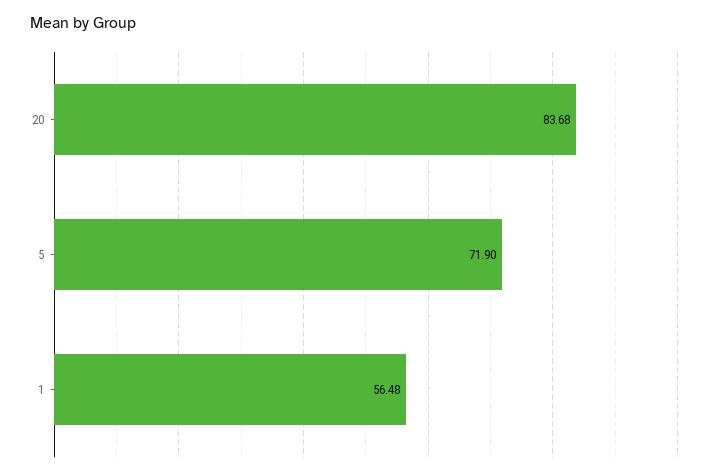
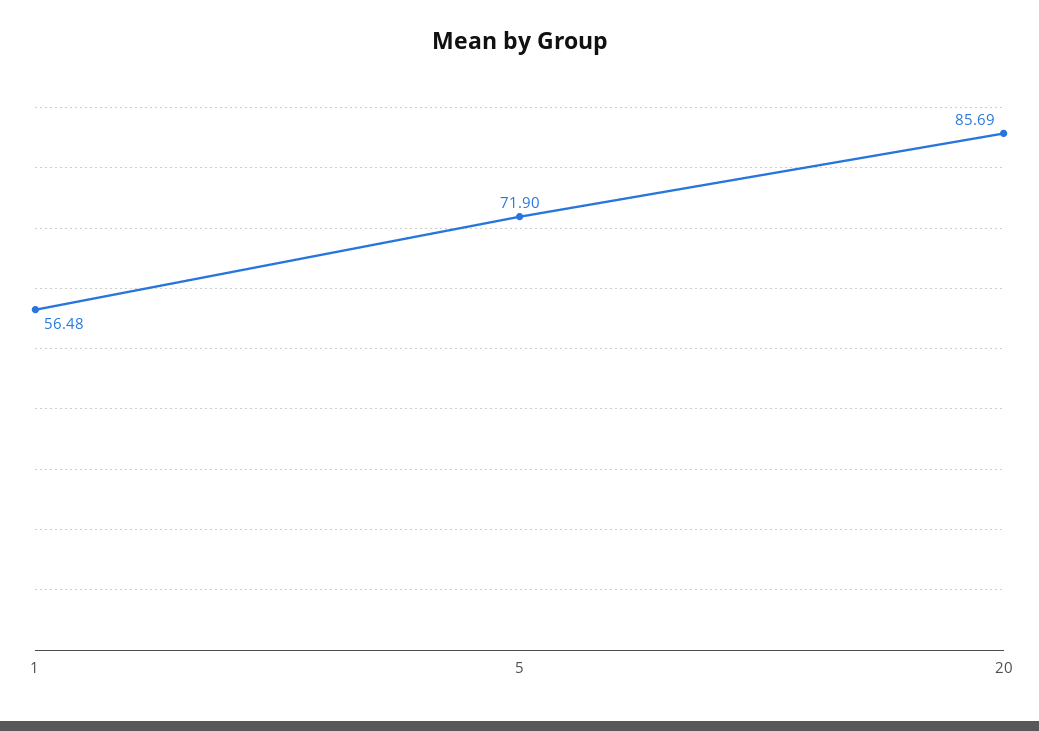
  {
-   "20": 83.68,
+   "20": 85.69,
    "5": 71.9,
    "1": 56.48
  }

